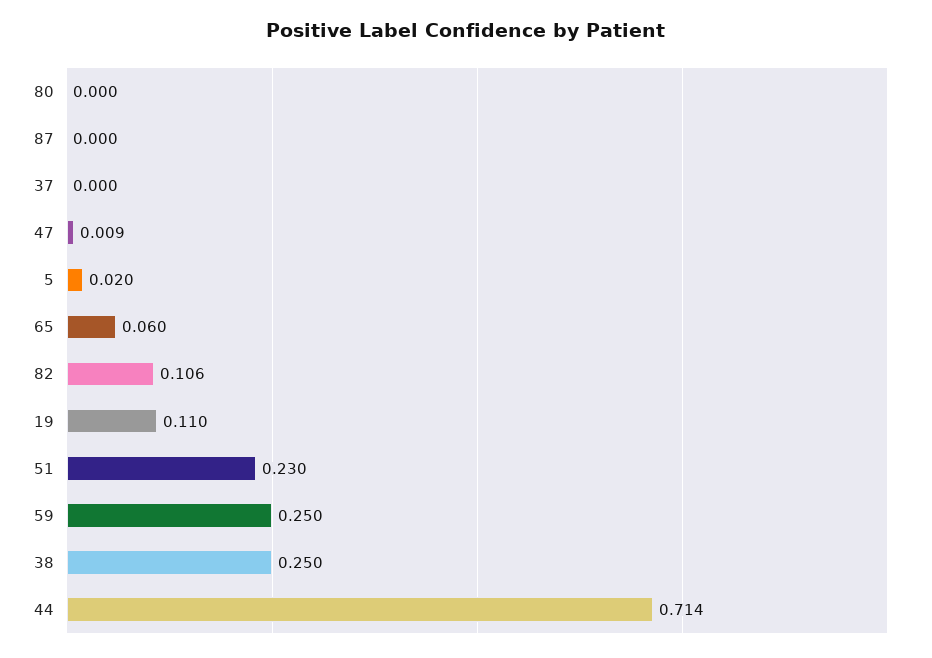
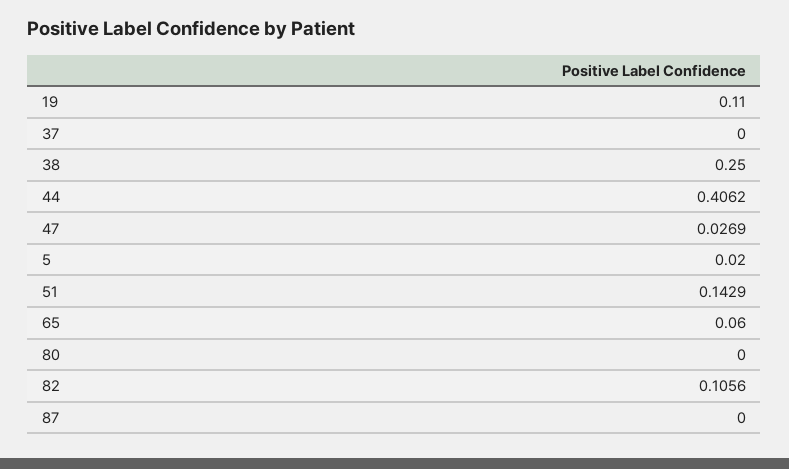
  {
    "80": 0,
    "87": 0,
    "37": 0,
-   "47": 0.009,
+   "47": 0.0269,
    "5": 0.02,
    "65": 0.06,
    "82": 0.1056,
    "19": 0.11,
-   "51": 0.23,
+   "51": 0.1429,
-   "59": 0.25,
    "38": 0.25,
-   "44": 0.714
+   "44": 0.4062
  }

